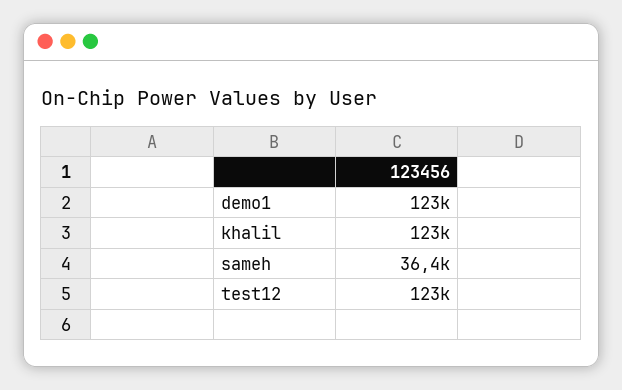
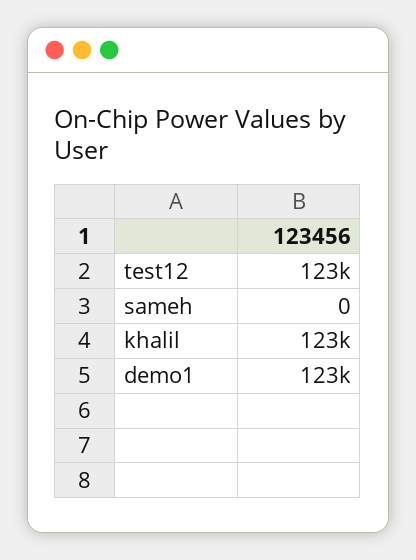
  {
    "demo1": 123000,
    "khalil": 123000,
-   "sameh": 36400,
+   "sameh": 0,
    "test12": 123000
  }

